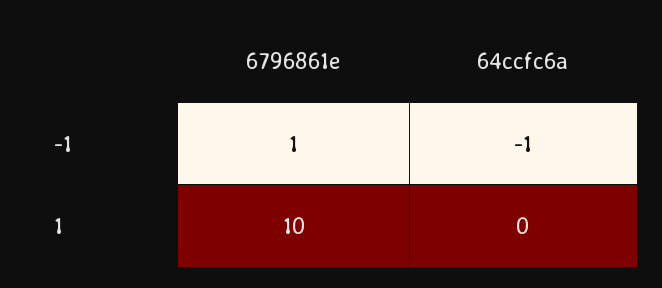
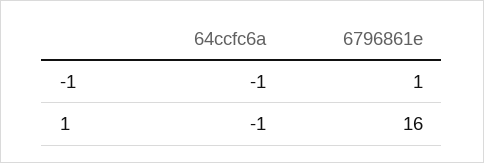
  {
    "6796861e": {
      "-1": 1,
-     "1": 10
+     "1": 16
    },
    "64ccfc6a": {
      "-1": -1,
-     "1": 0
+     "1": -1
    }
  }

